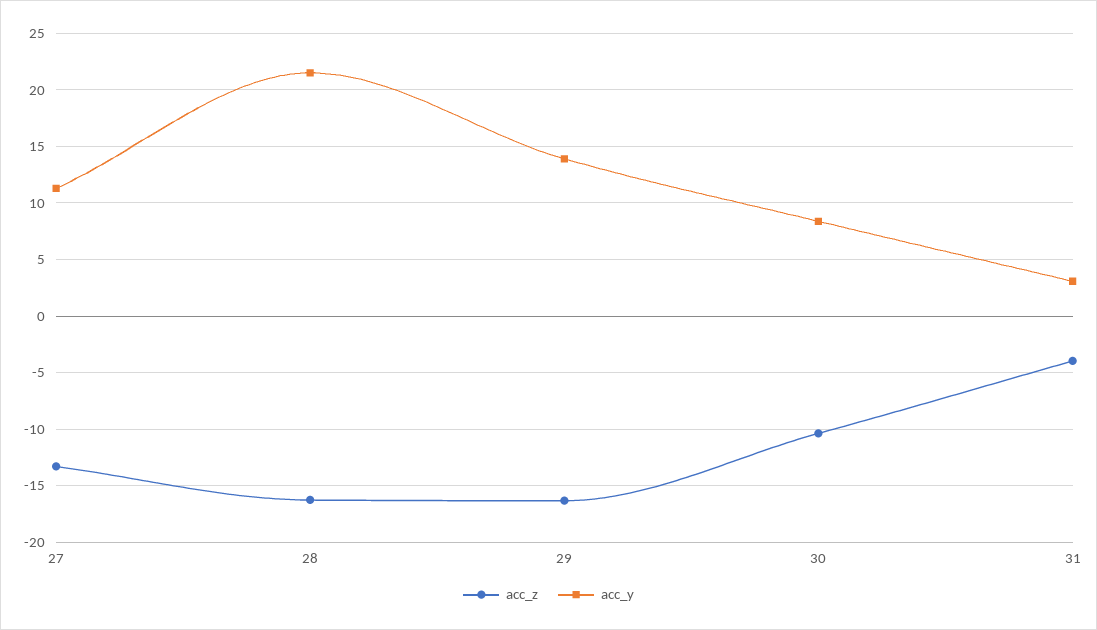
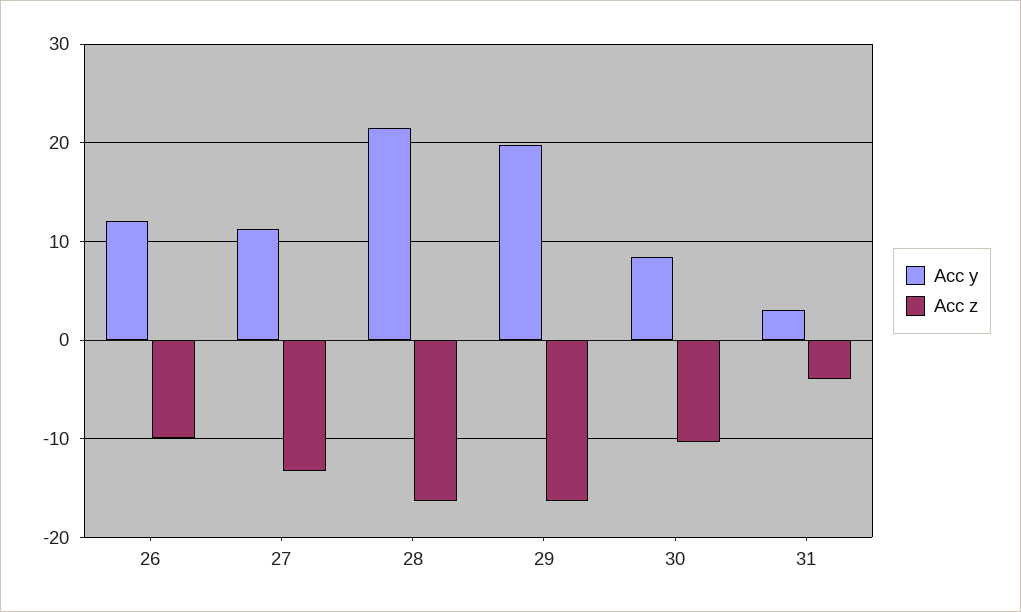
  {
    "acc_z": {
      "27": -13,
      "28": -16,
      "29": -16,
      "30": -10,
-     "31": -4
+     "31": -4,
+     "26": -10
    },
    "acc_y": {
      "27": 11,
      "28": 22,
-     "29": 14,
+     "29": 20,
      "30": 8,
-     "31": 3
+     "31": 3,
+     "26": 12
    }
  }

